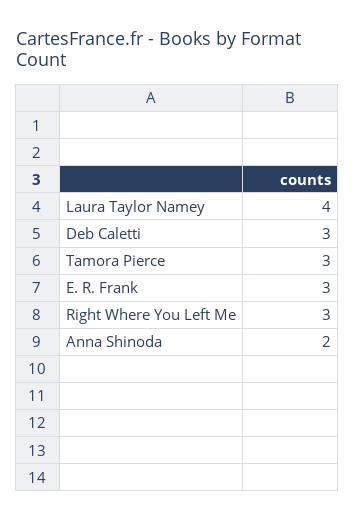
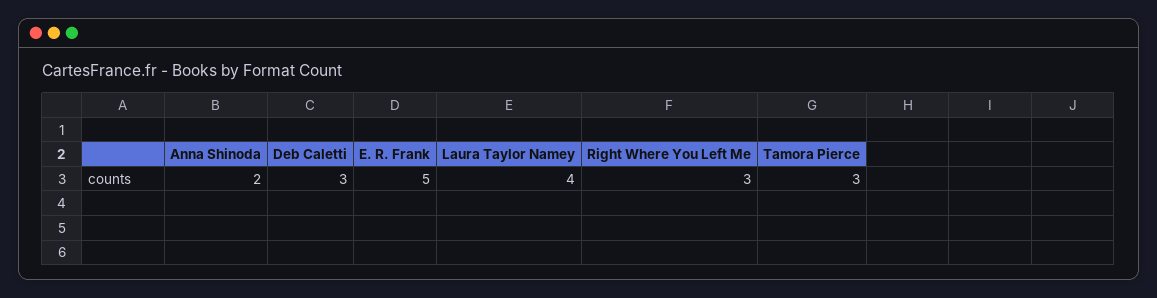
  {
    "Laura Taylor Namey": 4,
    "Deb Caletti": 3,
    "Tamora Pierce": 3,
-   "E. R. Frank": 3,
+   "E. R. Frank": 5,
    "Right Where You Left Me": 3,
    "Anna Shinoda": 2
  }

